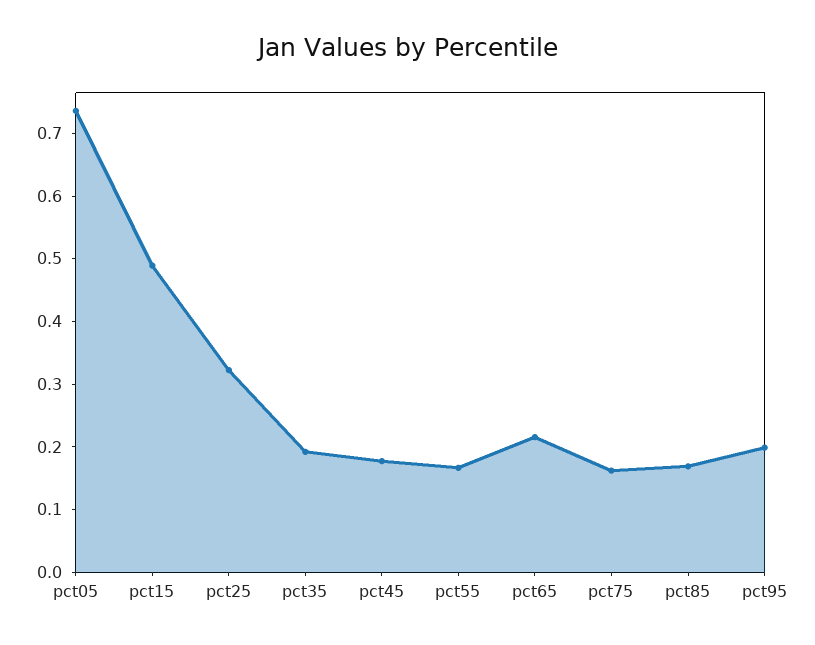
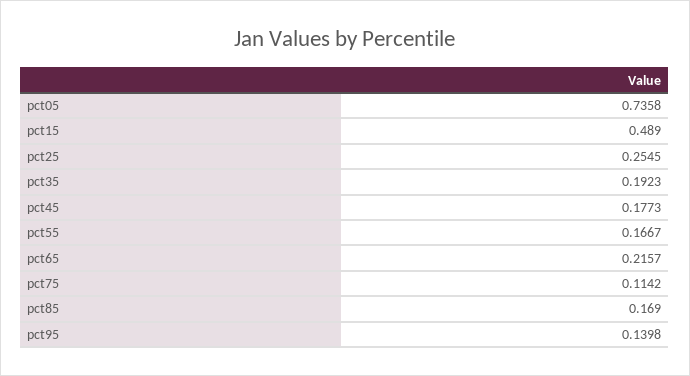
  {
    "pct05": 0.7358,
    "pct15": 0.489,
-   "pct25": 0.32,
+   "pct25": 0.2545,
    "pct35": 0.1923,
    "pct45": 0.1773,
    "pct55": 0.1667,
    "pct65": 0.2157,
-   "pct75": 0.16,
+   "pct75": 0.1142,
    "pct85": 0.169,
-   "pct95": 0.2
+   "pct95": 0.1398
  }

